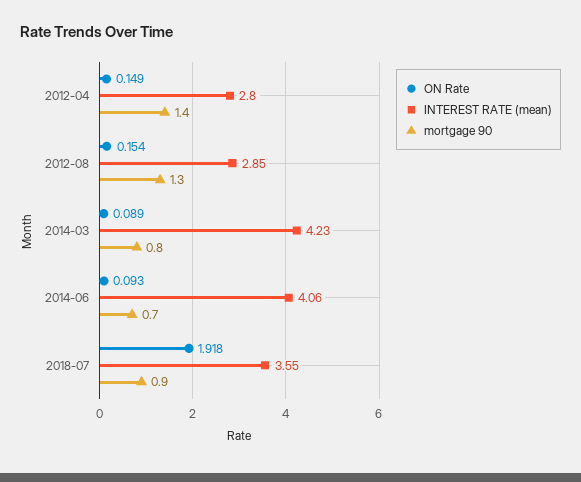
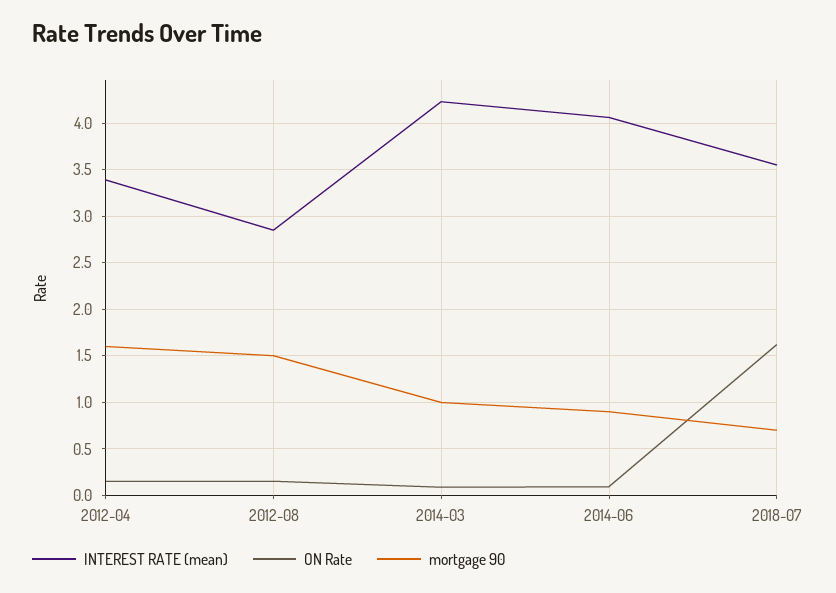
  {
    "ON Rate": {
      "2012-04": 0.149,
      "2012-08": 0.154,
      "2014-03": 0.089,
      "2014-06": 0.093,
-     "2018-07": 1.918
+     "2018-07": 1.6
    },
    "INTEREST RATE (mean)": {
-     "2012-04": 2.8,
+     "2012-04": 3.4,
      "2012-08": 2.85,
      "2014-03": 4.23,
      "2014-06": 4.06,
      "2018-07": 3.55
    },
    "mortgage 90": {
-     "2012-04": 1.4,
+     "2012-04": 1.6,
-     "2012-08": 1.3,
+     "2012-08": 1.5,
-     "2014-03": 0.8,
+     "2014-03": 1,
-     "2014-06": 0.7,
+     "2014-06": 0.9,
-     "2018-07": 0.9
+     "2018-07": 0.7
    }
  }

